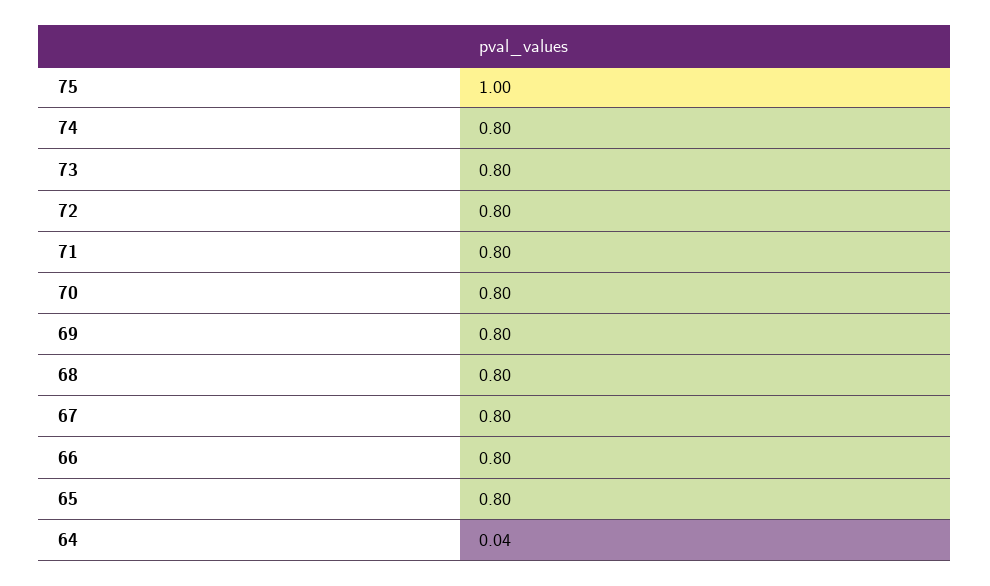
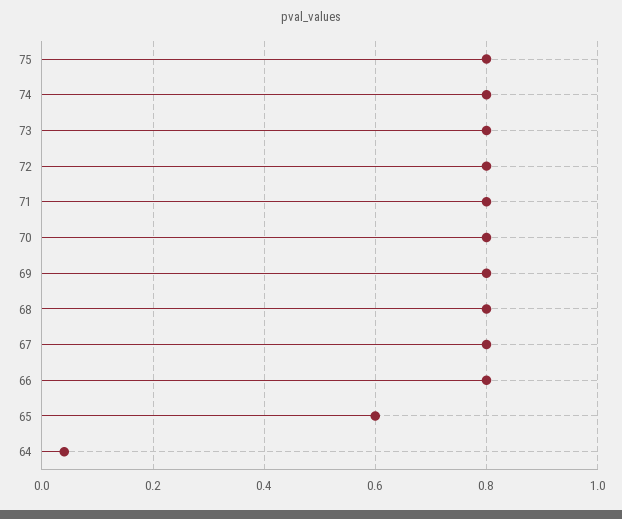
  {
-   "75": 1,
+   "75": 0.8,
    "74": 0.8,
    "73": 0.8,
    "72": 0.8,
    "71": 0.8,
    "70": 0.8,
    "69": 0.8,
    "68": 0.8,
    "67": 0.8,
    "66": 0.8,
-   "65": 0.8,
+   "65": 0.6,
    "64": 0.04
  }

